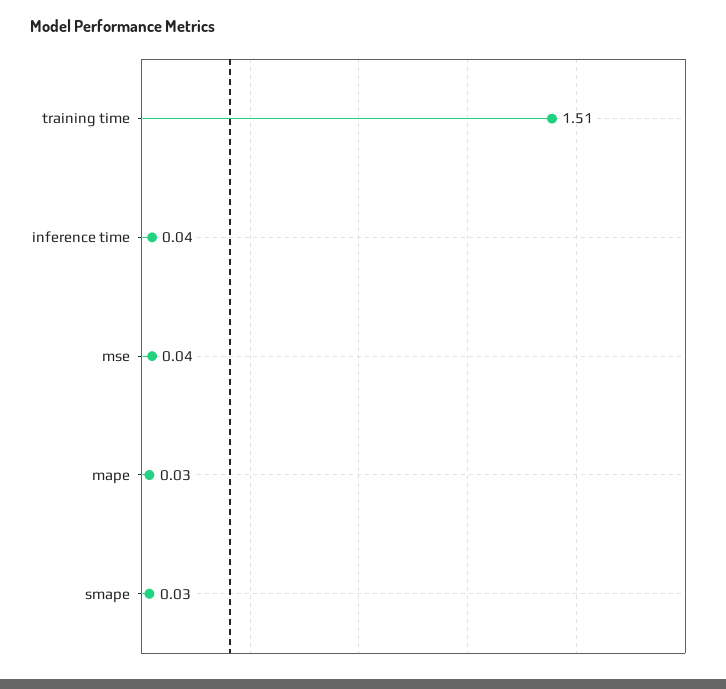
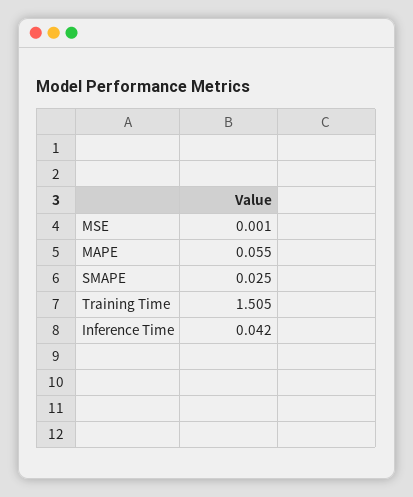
  {
    "training time": 1.505,
    "inference time": 0.042,
-   "mse": 0.04,
+   "mse": 0.001,
-   "mape": 0.03,
+   "mape": 0.055,
    "smape": 0.025
  }

